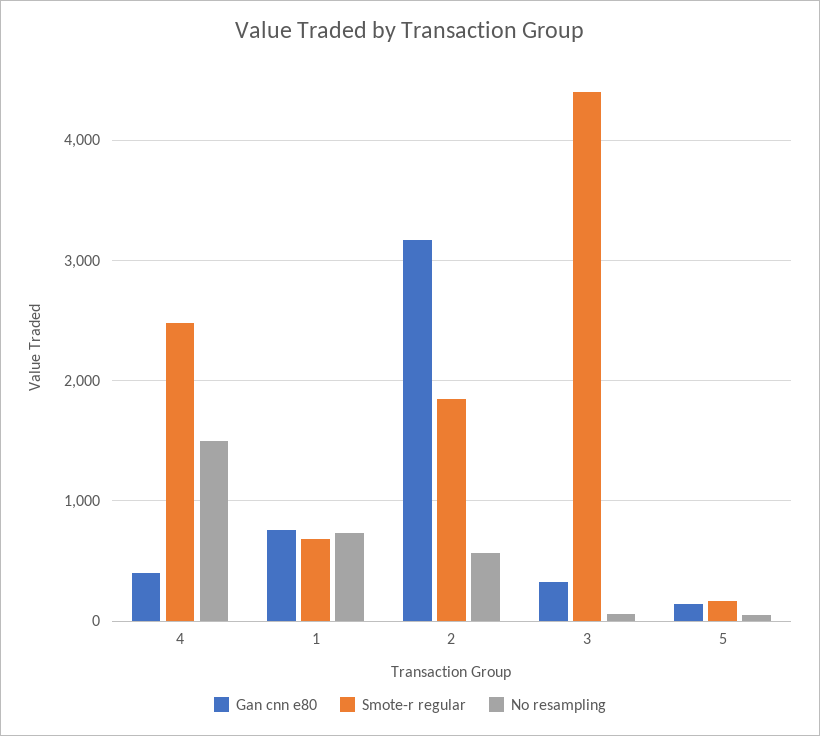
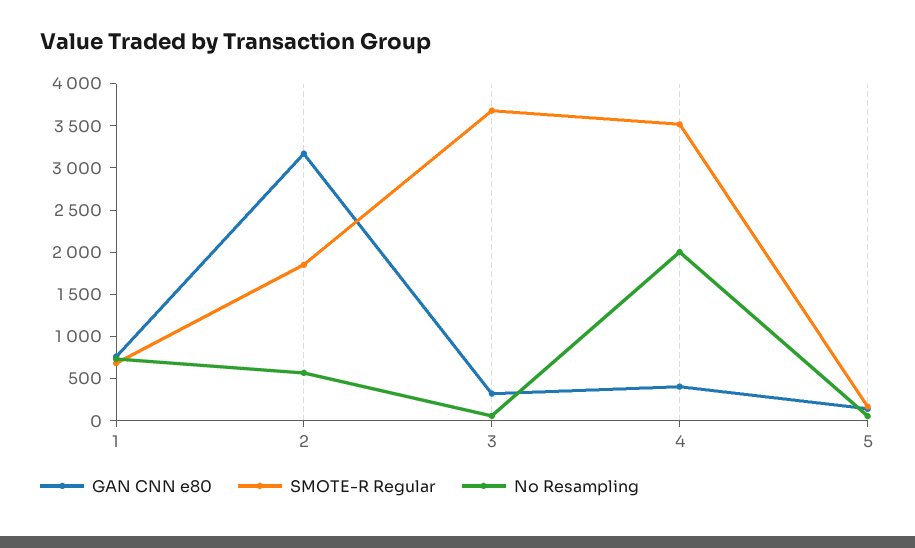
  {
    "Gan cnn e80": {
      "4": 400,
      "1": 800,
      "2": 3200,
      "3": 300,
      "5": 100
    },
    "Smote-r regular": {
-     "4": 2500,
+     "4": 3500,
      "1": 700,
      "2": 1900,
-     "3": 4400,
+     "3": 3700,
      "5": 200
    },
    "No resampling": {
-     "4": 1500,
+     "4": 2000,
      "1": 700,
      "2": 600,
      "3": 100,
      "5": 100
    }
  }

